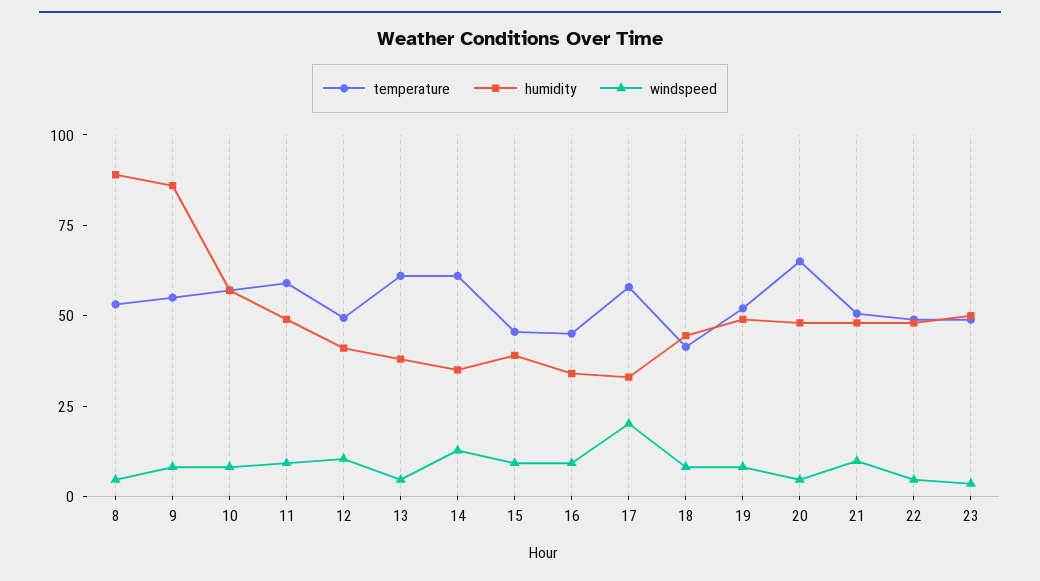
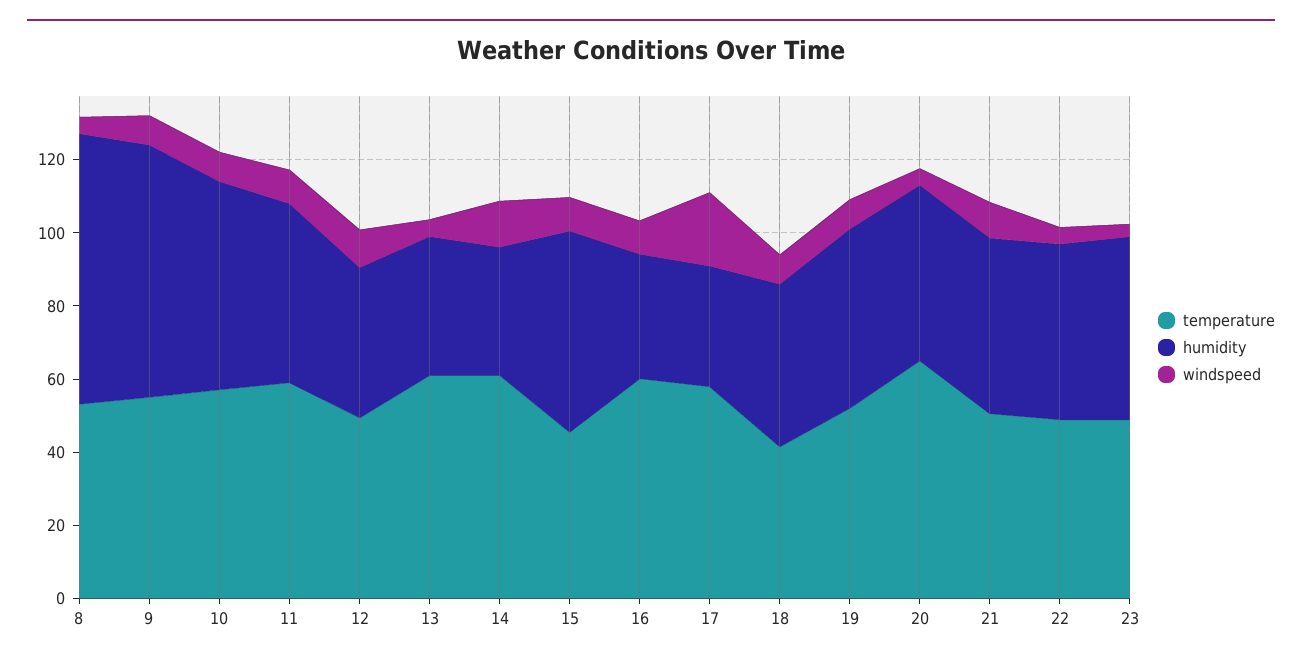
  {
    "temperature": {
      "8": 55,
      "9": 55,
      "10": 55,
      "11": 60,
      "12": 50,
      "13": 60,
      "14": 60,
      "15": 45,
-     "16": 45,
+     "16": 60,
      "17": 60,
      "18": 40,
      "19": 50,
      "20": 65,
      "21": 50,
      "22": 50,
      "23": 50
    },
    "humidity": {
-     "8": 90,
+     "8": 75,
-     "9": 85,
+     "9": 70,
      "10": 55,
      "11": 50,
      "12": 40,
      "13": 40,
      "14": 35,
-     "15": 40,
+     "15": 55,
      "16": 35,
      "17": 35,
      "18": 45,
      "19": 50,
      "20": 50,
      "21": 50,
      "22": 50,
      "23": 50
    },
    "windspeed": {
      "8": 5,
      "9": 10,
      "10": 10,
      "11": 10,
      "12": 10,
      "13": 5,
      "14": 15,
      "15": 10,
      "16": 10,
      "17": 20,
      "18": 10,
      "19": 10,
      "20": 5,
      "21": 10,
      "22": 5,
      "23": 5
    }
  }

